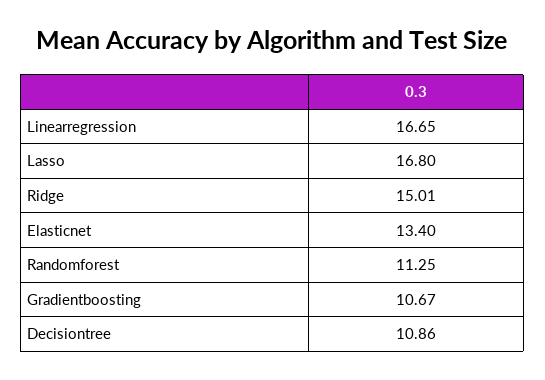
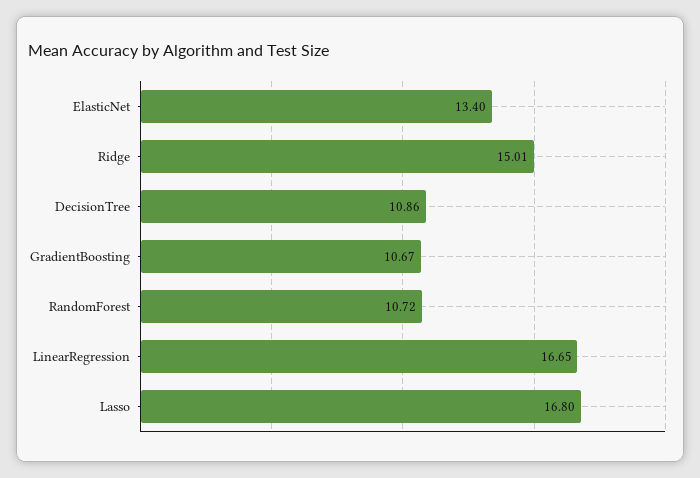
  {
    "Linearregression": 16.65,
    "Lasso": 16.8,
    "Ridge": 15.01,
    "Elasticnet": 13.4,
-   "Randomforest": 11.25,
+   "Randomforest": 10.72,
    "Gradientboosting": 10.67,
    "Decisiontree": 10.86
  }

